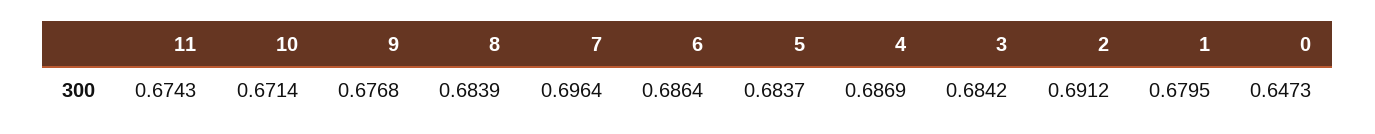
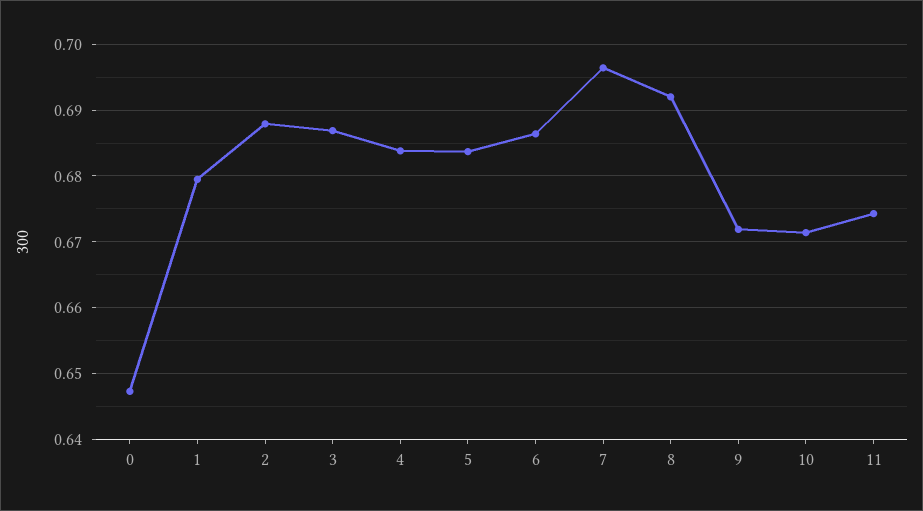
  {
    "11": 0.6743,
    "10": 0.6714,
-   "9": 0.6768,
+   "9": 0.672,
-   "8": 0.6839,
+   "8": 0.692,
    "7": 0.6964,
    "6": 0.6864,
    "5": 0.6837,
-   "4": 0.6869,
+   "4": 0.684,
-   "3": 0.6842,
+   "3": 0.687,
-   "2": 0.6912,
+   "2": 0.688,
    "1": 0.6795,
    "0": 0.6473
  }

